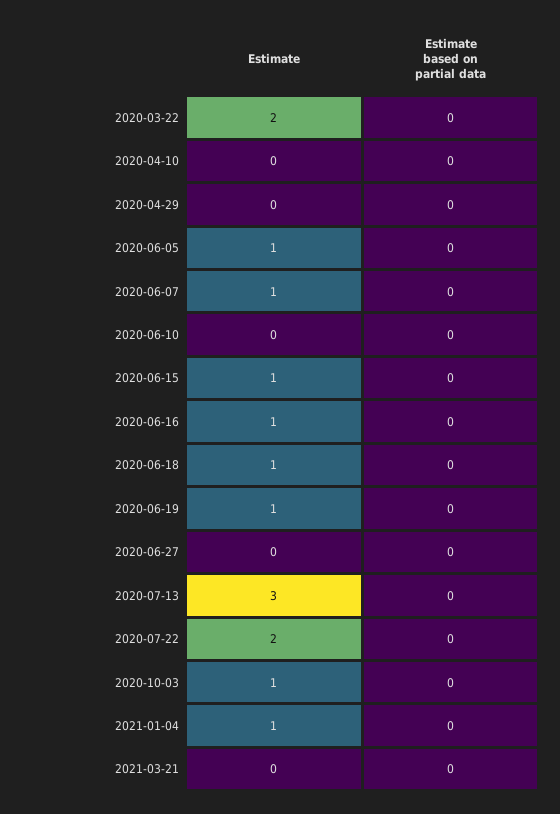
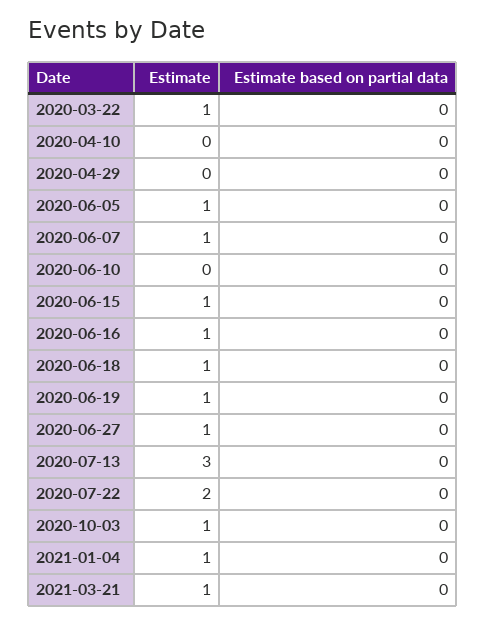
  {
    "Estimate": {
-     "2020-03-22": 2,
+     "2020-03-22": 1,
      "2020-04-10": 0,
      "2020-04-29": 0,
      "2020-06-05": 1,
      "2020-06-07": 1,
      "2020-06-10": 0,
      "2020-06-15": 1,
      "2020-06-16": 1,
      "2020-06-18": 1,
      "2020-06-19": 1,
-     "2020-06-27": 0,
+     "2020-06-27": 1,
      "2020-07-13": 3,
      "2020-07-22": 2,
      "2020-10-03": 1,
      "2021-01-04": 1,
-     "2021-03-21": 0
+     "2021-03-21": 1
    },
    "Estimate based on partial data": {
      "2020-03-22": 0,
      "2020-04-10": 0,
      "2020-04-29": 0,
      "2020-06-05": 0,
      "2020-06-07": 0,
      "2020-06-10": 0,
      "2020-06-15": 0,
      "2020-06-16": 0,
      "2020-06-18": 0,
      "2020-06-19": 0,
      "2020-06-27": 0,
      "2020-07-13": 0,
      "2020-07-22": 0,
      "2020-10-03": 0,
      "2021-01-04": 0,
      "2021-03-21": 0
    }
  }

